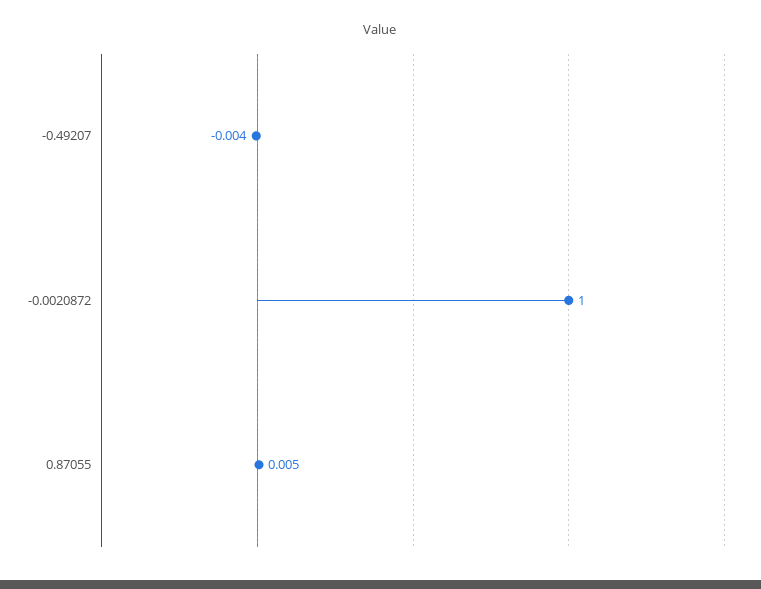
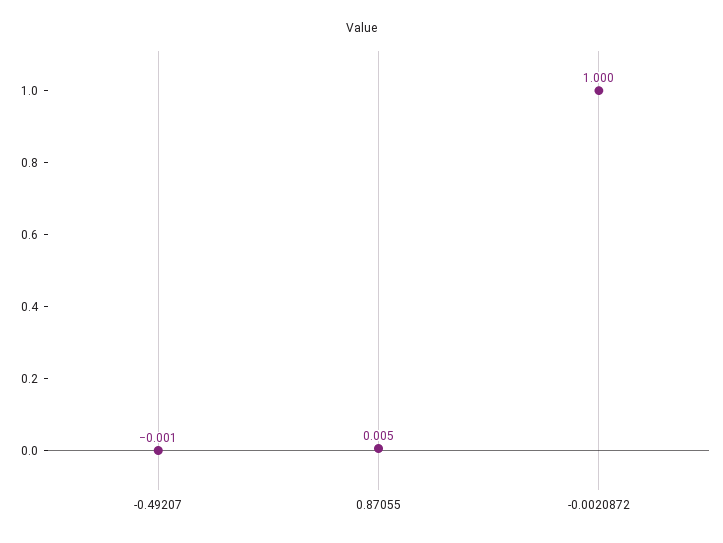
  {
-   "-0.49207": -0.004,
+   "-0.49207": -0.001,
    "-0.0020872": 1,
    "0.87055": 0.005
  }

